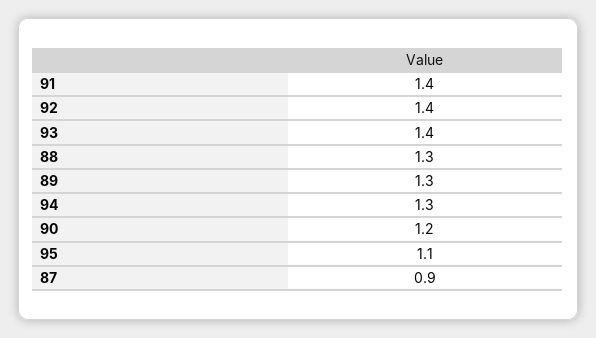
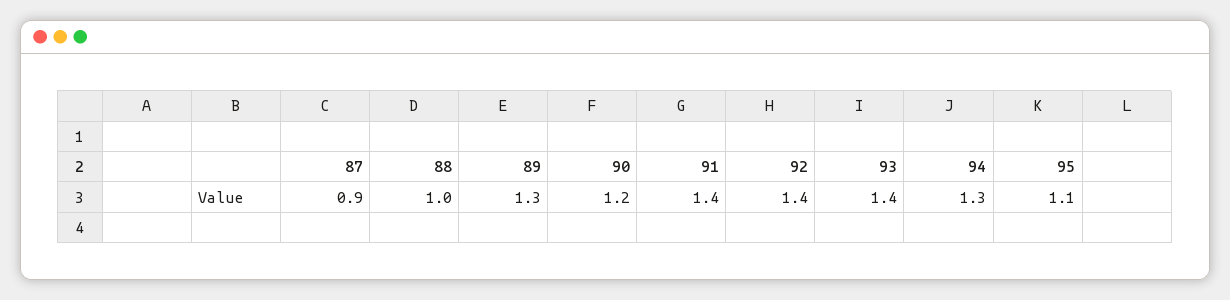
  {
    "91": 1.4,
    "92": 1.4,
    "93": 1.4,
-   "88": 1.3,
+   "88": 1,
    "89": 1.3,
    "94": 1.3,
    "90": 1.2,
    "95": 1.1,
    "87": 0.9
  }

